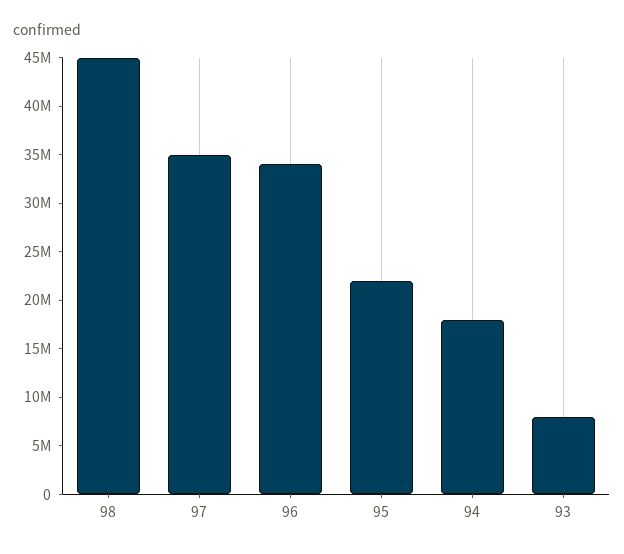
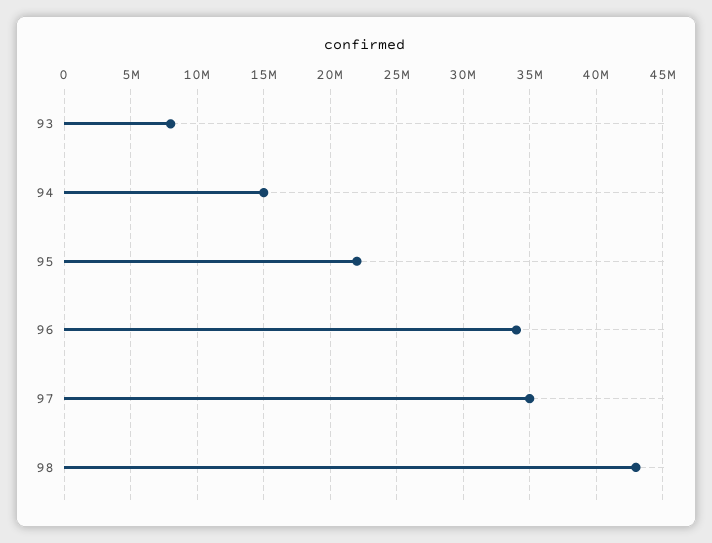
  {
-   "98": 45000000,
+   "98": 43000000,
    "97": 35000000,
    "96": 34000000,
    "95": 22000000,
-   "94": 18000000,
+   "94": 15000000,
    "93": 8000000
  }

